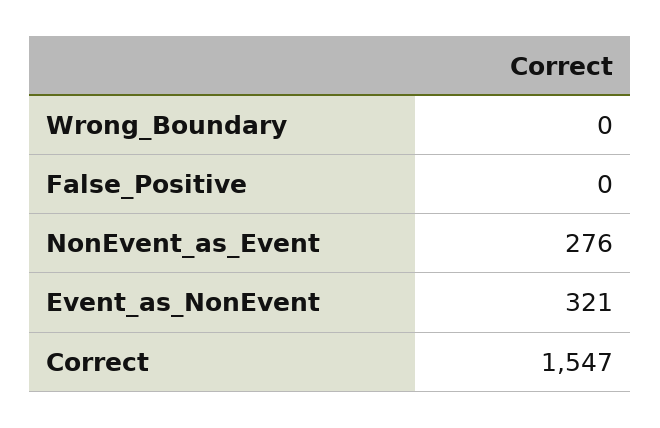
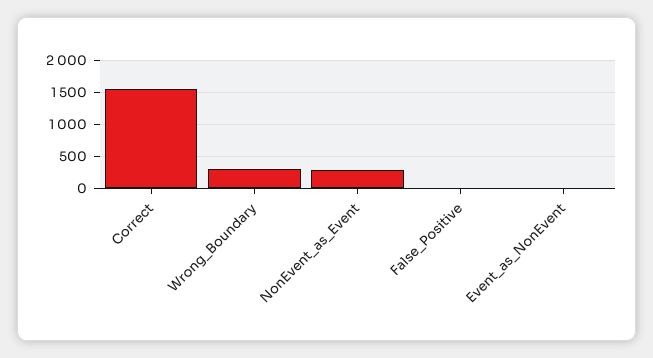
  {
-   "Wrong_Boundary": 0,
+   "Wrong_Boundary": 300,
    "False_Positive": 0,
    "NonEvent_as_Event": 276,
-   "Event_as_NonEvent": 321,
+   "Event_as_NonEvent": 0,
    "Correct": 1547
  }

